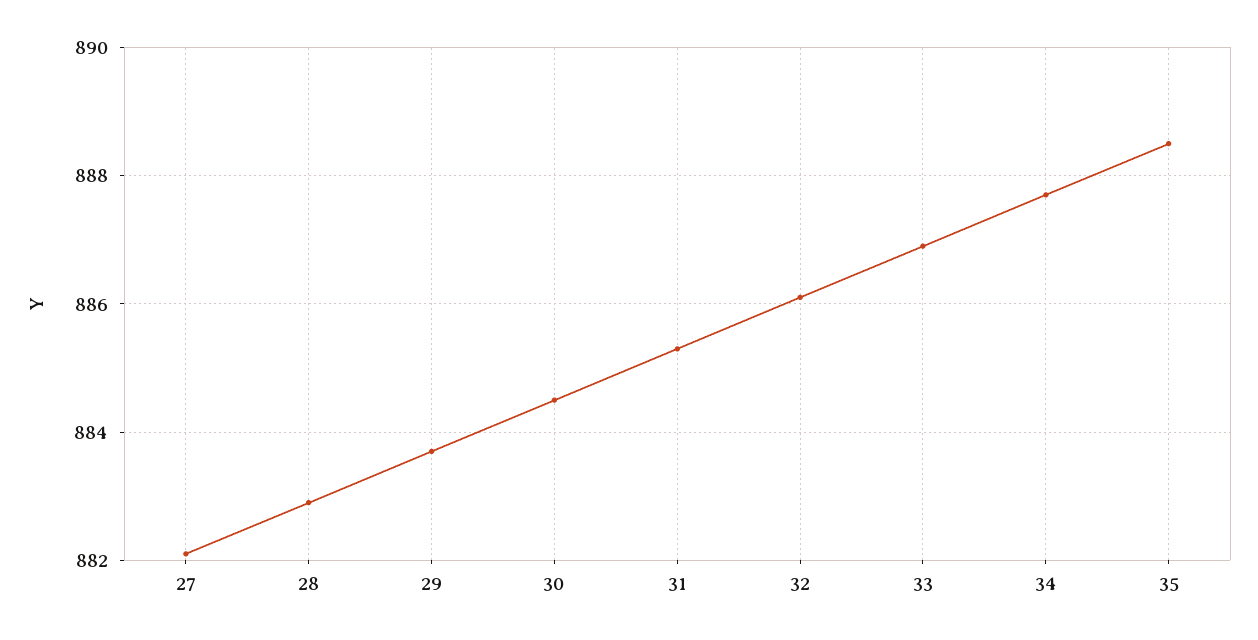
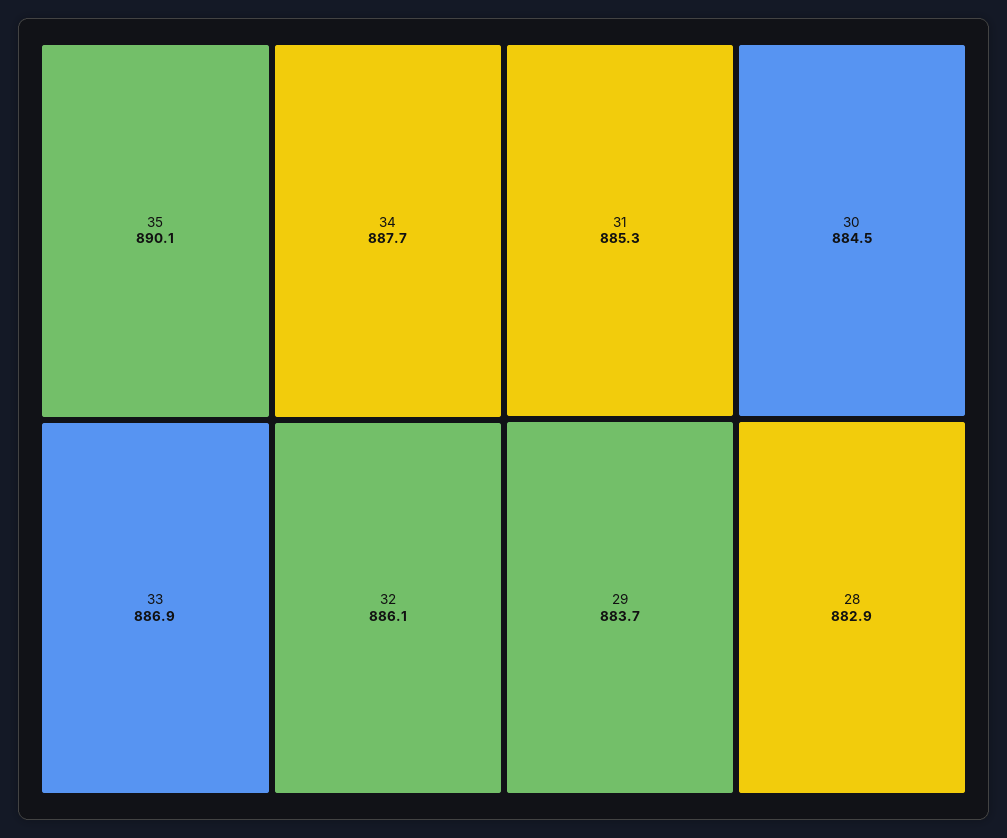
  {
-   "27": 882,
    "28": 882.9,
    "29": 883.7,
    "30": 884.5,
    "31": 885.3,
    "32": 886.1,
    "33": 886.9,
    "34": 887.7,
-   "35": 888.5
+   "35": 890.1
  }

